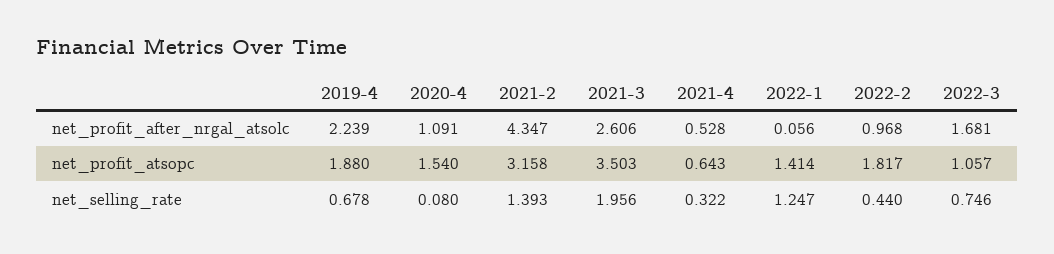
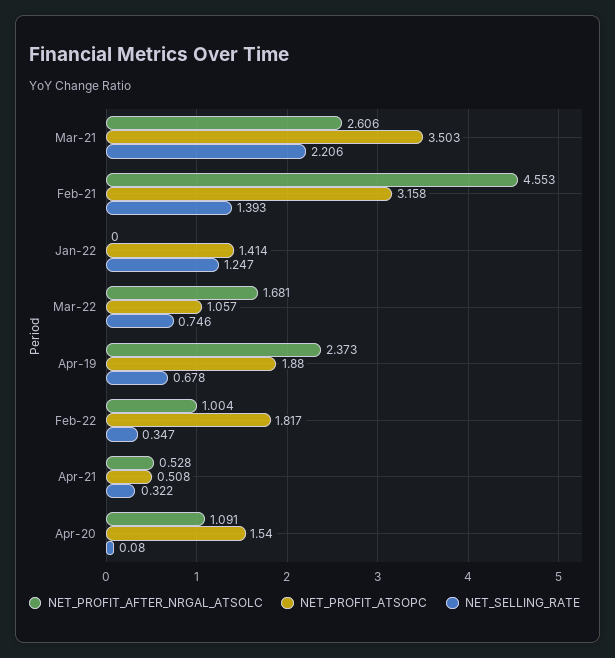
  {
    "net_profit_after_nrgal_atsolc": {
-     "2019-4": 2.239,
+     "2019-4": 2.373,
      "2020-4": 1.091,
-     "2021-2": 4.347,
+     "2021-2": 4.553,
      "2021-3": 2.606,
      "2021-4": 0.528,
-     "2022-1": 0.056,
+     "2022-1": 0,
-     "2022-2": 0.968,
+     "2022-2": 1.004,
      "2022-3": 1.681
    },
    "net_profit_atsopc": {
      "2019-4": 1.88,
      "2020-4": 1.54,
      "2021-2": 3.158,
      "2021-3": 3.503,
-     "2021-4": 0.643,
+     "2021-4": 0.508,
      "2022-1": 1.414,
      "2022-2": 1.817,
      "2022-3": 1.057
    },
    "net_selling_rate": {
      "2019-4": 0.678,
      "2020-4": 0.08,
      "2021-2": 1.393,
-     "2021-3": 1.956,
+     "2021-3": 2.206,
      "2021-4": 0.322,
      "2022-1": 1.247,
-     "2022-2": 0.44,
+     "2022-2": 0.347,
      "2022-3": 0.746
    }
  }

